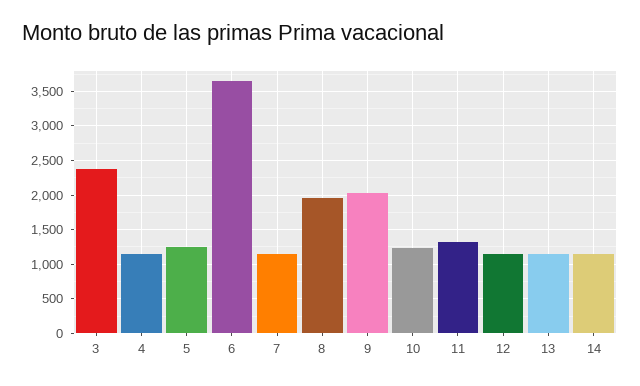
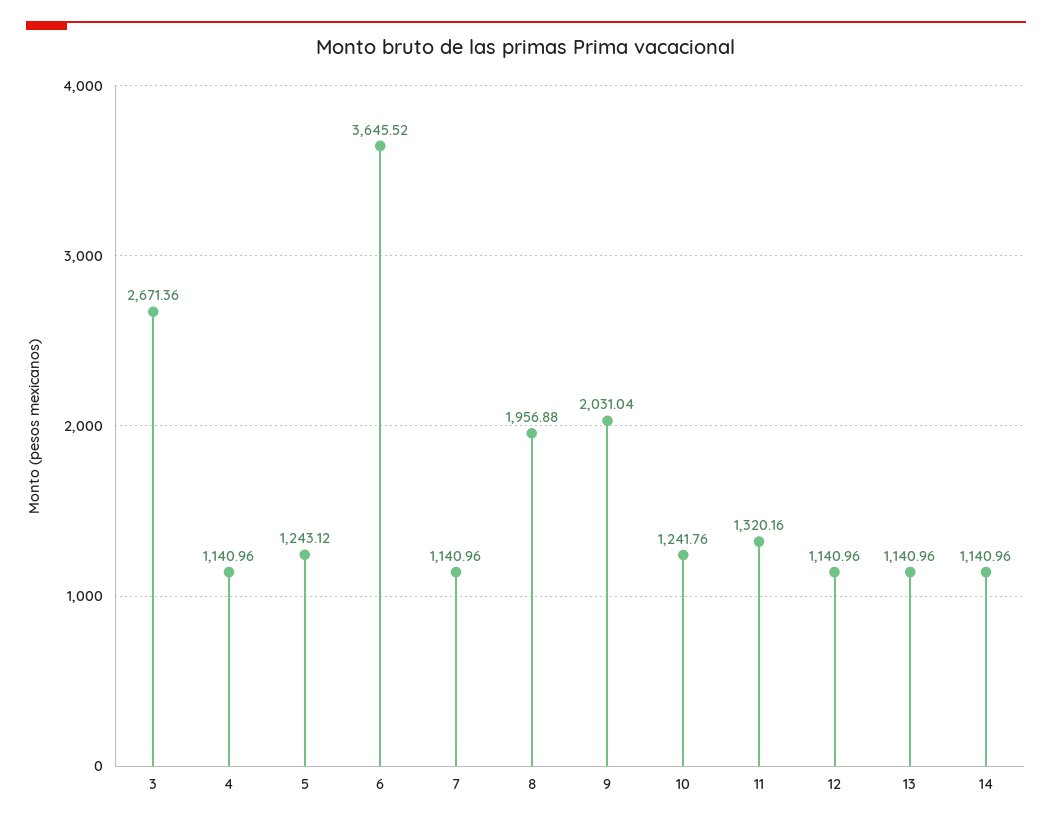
  {
-   "3": 2400,
+   "3": 2671.36,
    "4": 1140.96,
    "5": 1243.12,
    "6": 3645.52,
    "7": 1140.96,
    "8": 1956.88,
    "9": 2031.04,
    "10": 1241.76,
    "11": 1320.16,
    "12": 1140.96,
    "13": 1140.96,
    "14": 1140.96
  }

